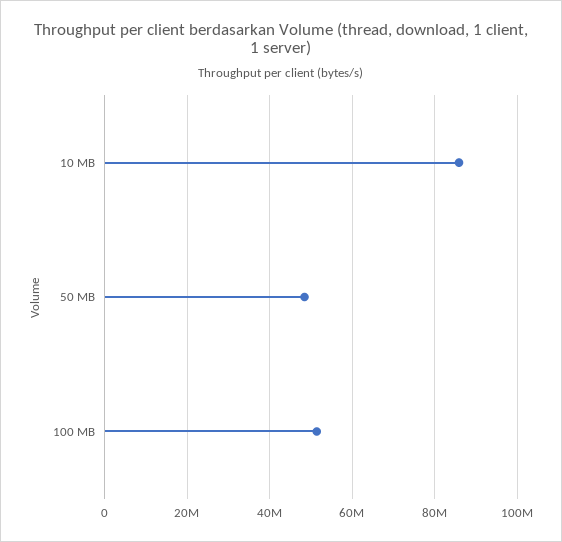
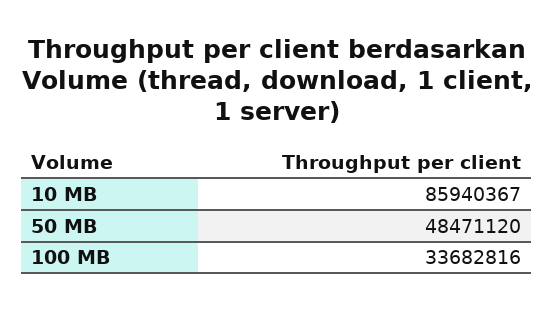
  {
    "10 MB": 85940367,
    "50 MB": 48471120,
-   "100 MB": 52000000
+   "100 MB": 33682816
  }

